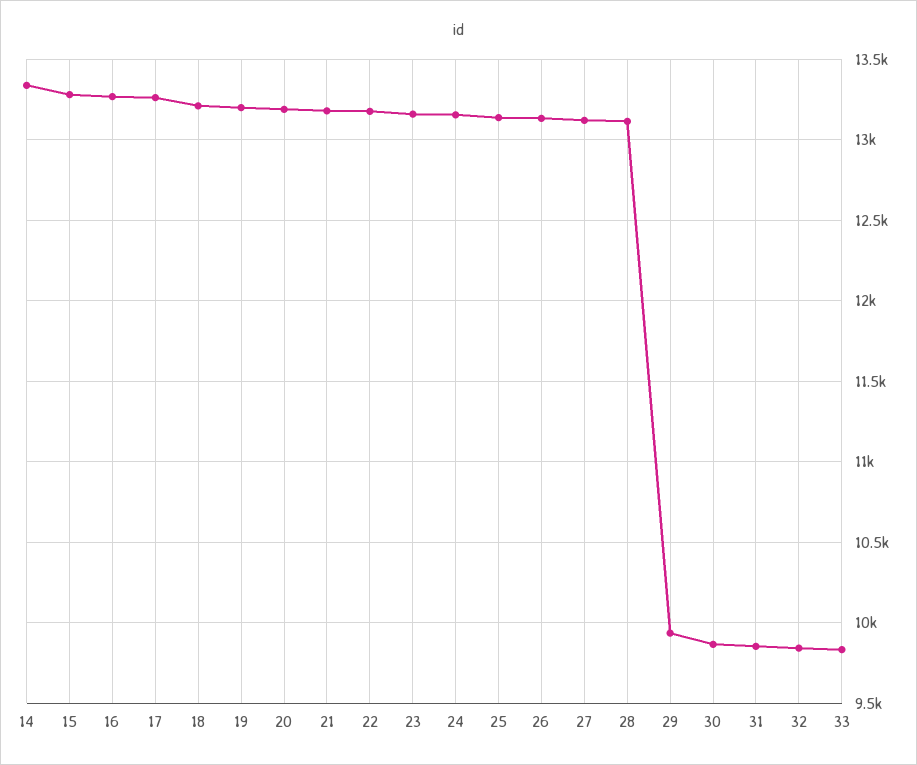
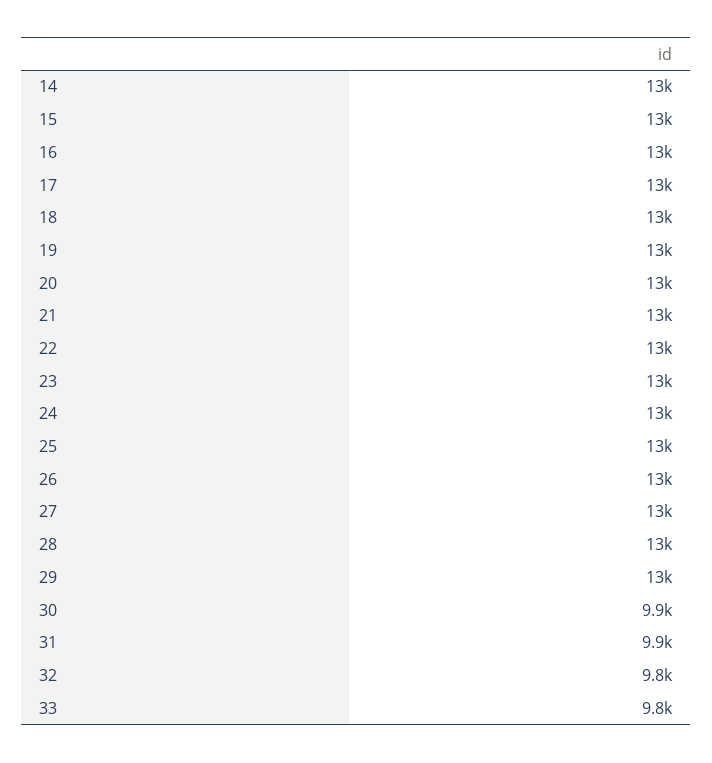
  {
    "14": 13000,
    "15": 13000,
    "16": 13000,
    "17": 13000,
    "18": 13000,
    "19": 13000,
    "20": 13000,
    "21": 13000,
    "22": 13000,
    "23": 13000,
    "24": 13000,
    "25": 13000,
    "26": 13000,
    "27": 13000,
    "28": 13000,
-   "29": 9950,
+   "29": 13000,
    "30": 9900,
    "31": 9900,
    "32": 9800,
    "33": 9800
  }

